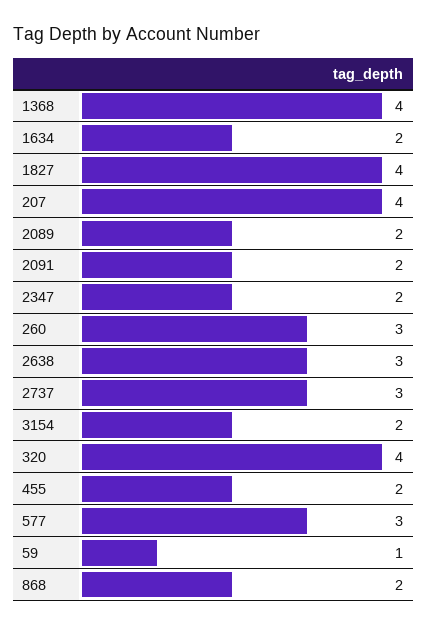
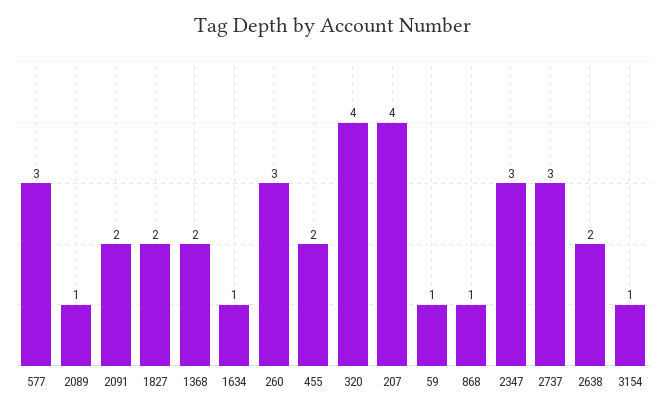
  {
-   "1368": 4,
+   "1368": 2,
-   "1634": 2,
+   "1634": 1,
-   "1827": 4,
+   "1827": 2,
    "207": 4,
-   "2089": 2,
+   "2089": 1,
    "2091": 2,
-   "2347": 2,
+   "2347": 3,
    "260": 3,
-   "2638": 3,
+   "2638": 2,
    "2737": 3,
-   "3154": 2,
+   "3154": 1,
    "320": 4,
    "455": 2,
    "577": 3,
    "59": 1,
-   "868": 2
+   "868": 1
  }

